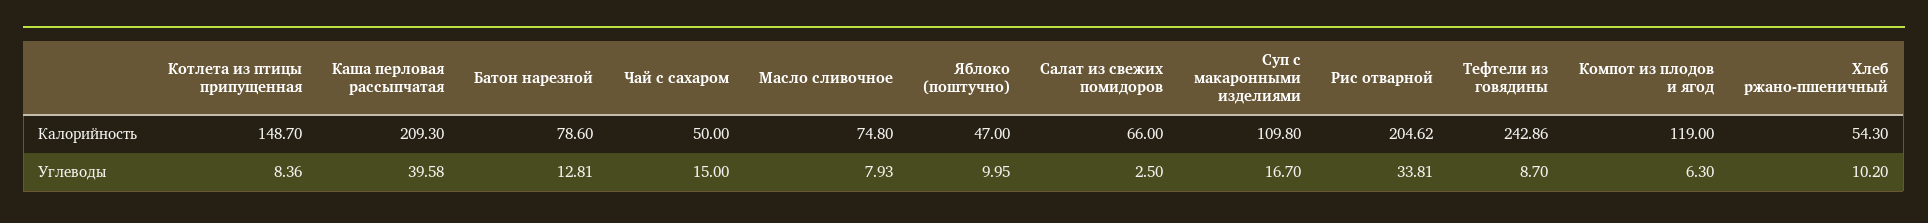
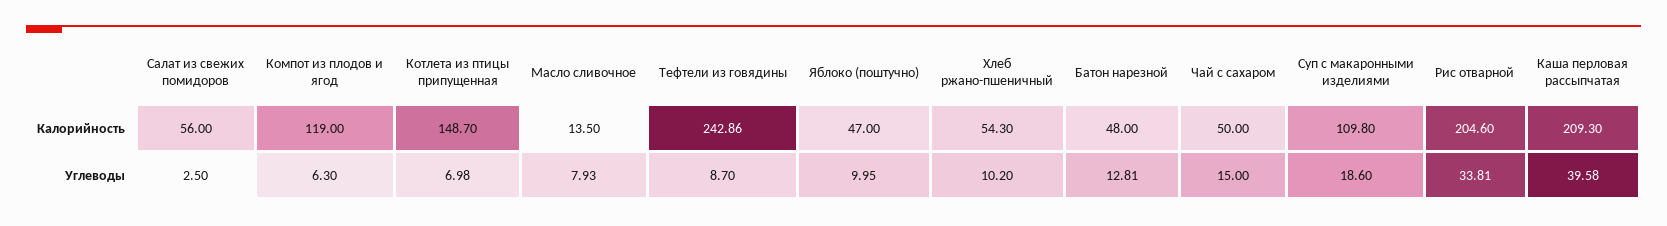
  {
    "Котлета из птицы припущенная": {
      "Калорийность": 148.7,
-     "Углеводы": 8.36
+     "Углеводы": 6.98
    },
    "Каша перловая рассыпчатая": {
      "Калорийность": 209.3,
      "Углеводы": 39.58
    },
    "Батон нарезной": {
-     "Калорийность": 78.6,
+     "Калорийность": 48,
      "Углеводы": 12.81
    },
    "Чай с сахаром": {
      "Калорийность": 50,
      "Углеводы": 15
    },
    "Масло сливочное": {
-     "Калорийность": 74.8,
+     "Калорийность": 13.5,
      "Углеводы": 7.93
    },
    "Яблоко (поштучно)": {
      "Калорийность": 47,
      "Углеводы": 9.95
    },
    "Салат из свежих помидоров": {
-     "Калорийность": 66,
+     "Калорийность": 56,
      "Углеводы": 2.5
    },
    "Суп с макаронными изделиями": {
      "Калорийность": 109.8,
-     "Углеводы": 16.7
+     "Углеводы": 18.6
    },
    "Рис отварной": {
-     "Калорийность": 204.62,
+     "Калорийность": 204.6,
      "Углеводы": 33.81
    },
    "Тефтели из говядины": {
      "Калорийность": 242.86,
      "Углеводы": 8.7
    },
    "Компот из плодов и ягод": {
      "Калорийность": 119,
      "Углеводы": 6.3
    },
    "Хлеб ржано-пшеничный": {
      "Калорийность": 54.3,
      "Углеводы": 10.2
    }
  }

